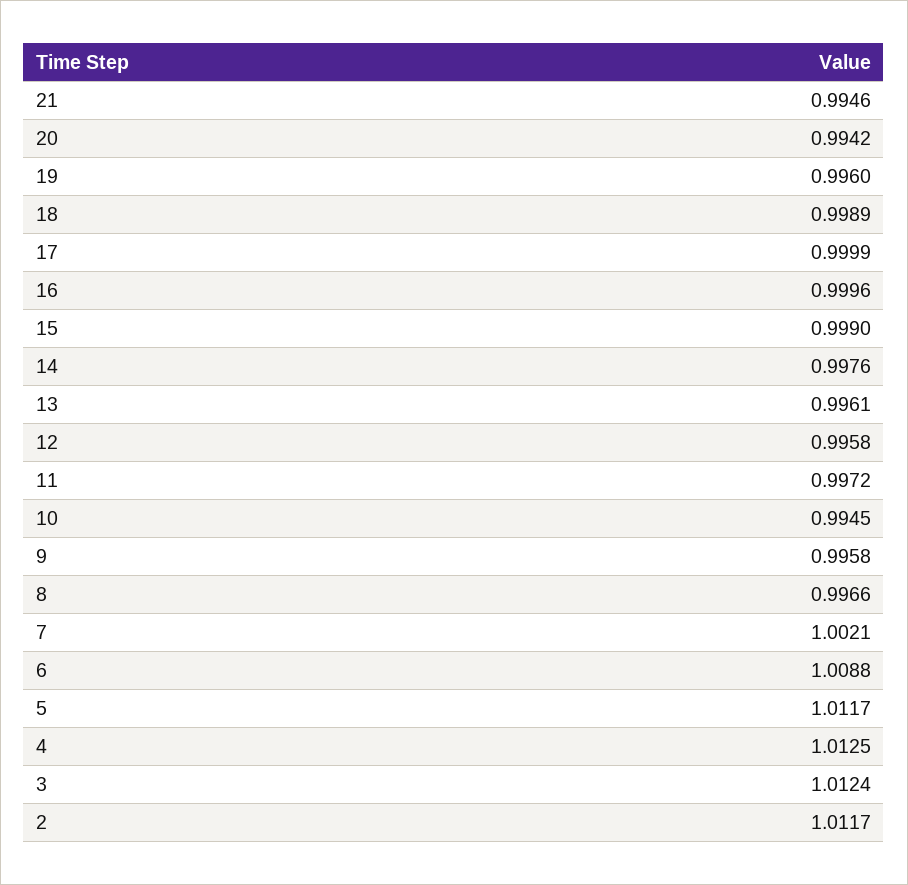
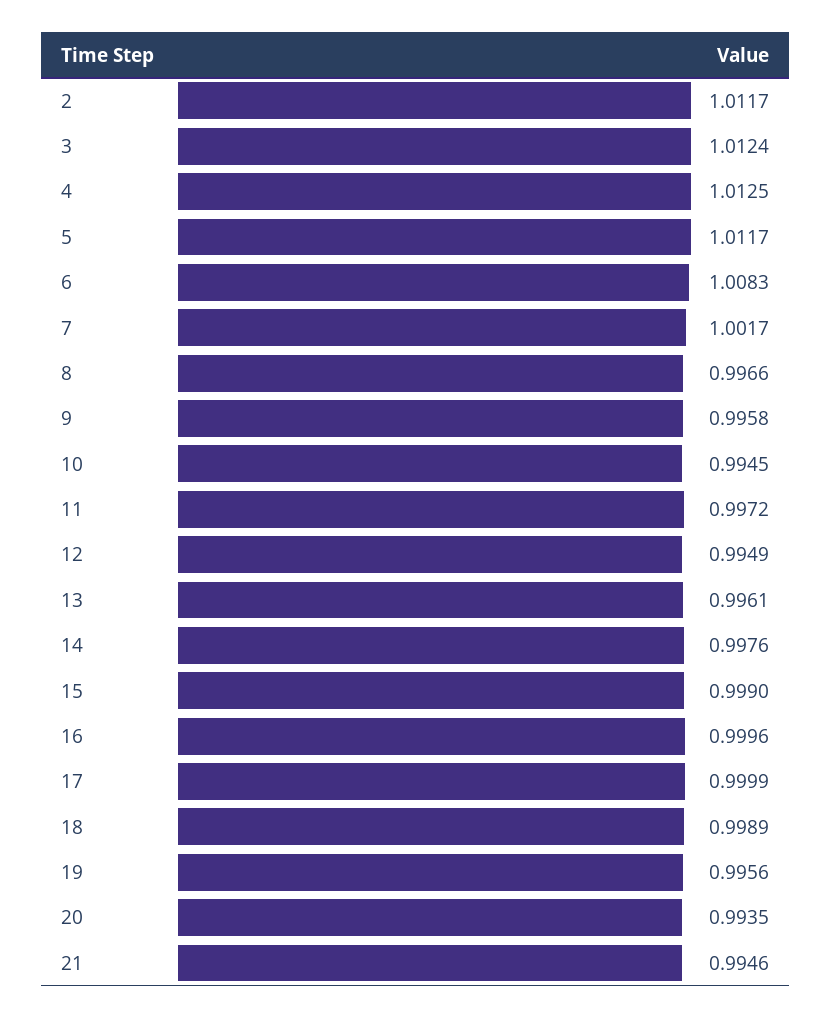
  {
    "21": 0.9946,
-   "20": 0.9942,
+   "20": 0.9935,
-   "19": 0.996,
+   "19": 0.9956,
    "18": 0.9989,
    "17": 0.9999,
    "16": 0.9996,
    "15": 0.999,
    "14": 0.9976,
    "13": 0.9961,
-   "12": 0.9958,
+   "12": 0.9949,
    "11": 0.9972,
    "10": 0.9945,
    "9": 0.9958,
    "8": 0.9966,
-   "7": 1.0021,
+   "7": 1.0017,
-   "6": 1.0088,
+   "6": 1.0083,
    "5": 1.0117,
    "4": 1.0125,
    "3": 1.0124,
    "2": 1.0117
  }

